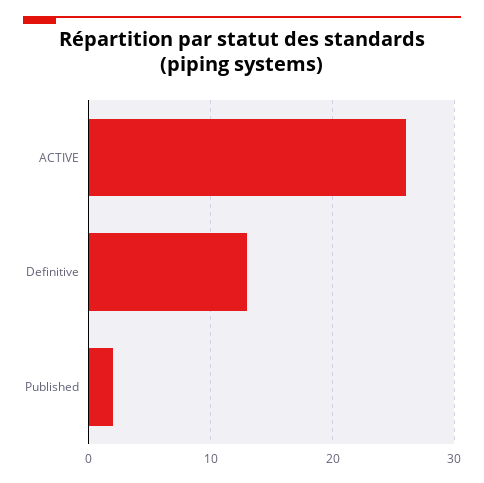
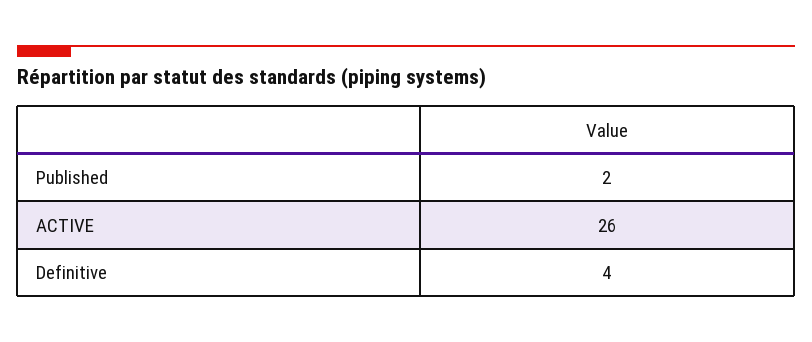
  {
    "ACTIVE": 26,
-   "Definitive": 13,
+   "Definitive": 4,
    "Published": 2
  }

